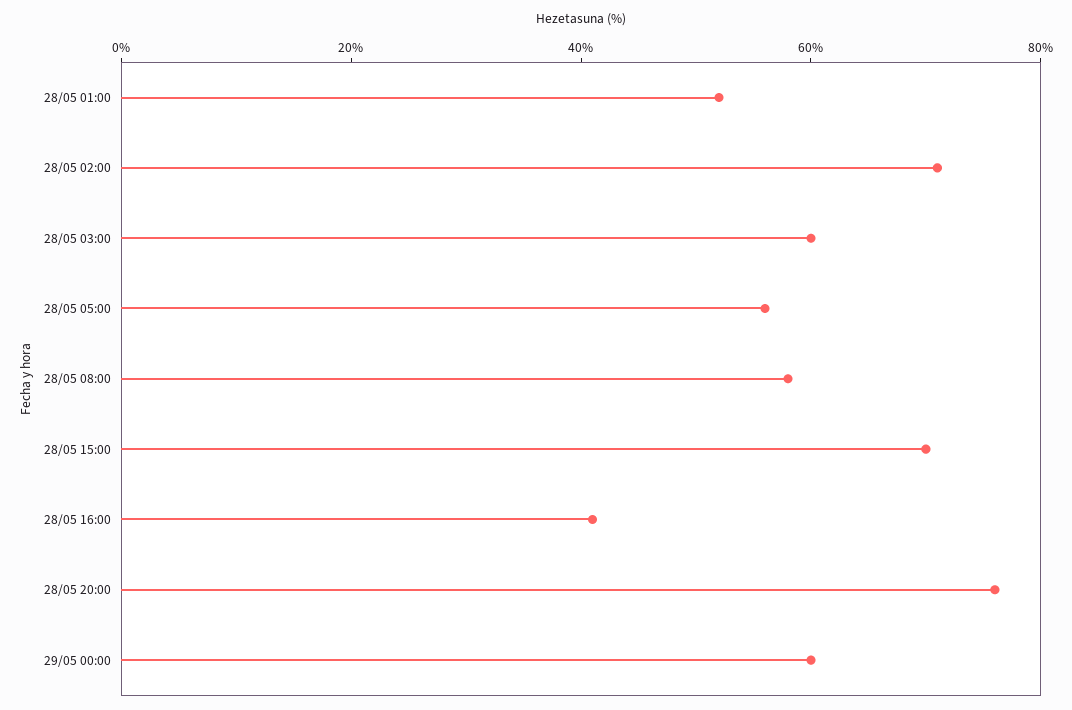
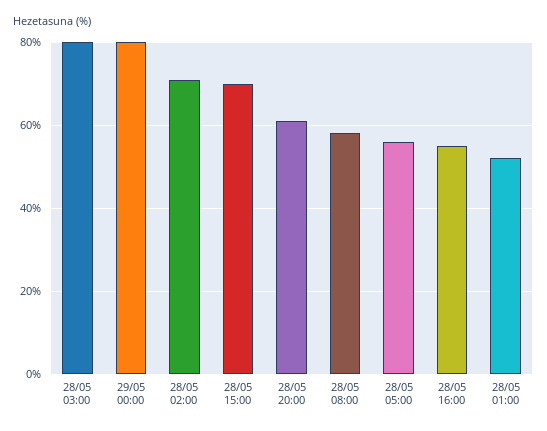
  {
    "28/05 01:00": 50,
    "28/05 02:00": 70,
-   "28/05 03:00": 60,
+   "28/05 03:00": 80,
    "28/05 05:00": 55,
    "28/05 08:00": 60,
    "28/05 15:00": 70,
-   "28/05 16:00": 40,
+   "28/05 16:00": 55,
-   "28/05 20:00": 75,
+   "28/05 20:00": 60,
-   "29/05 00:00": 60
+   "29/05 00:00": 80
  }

